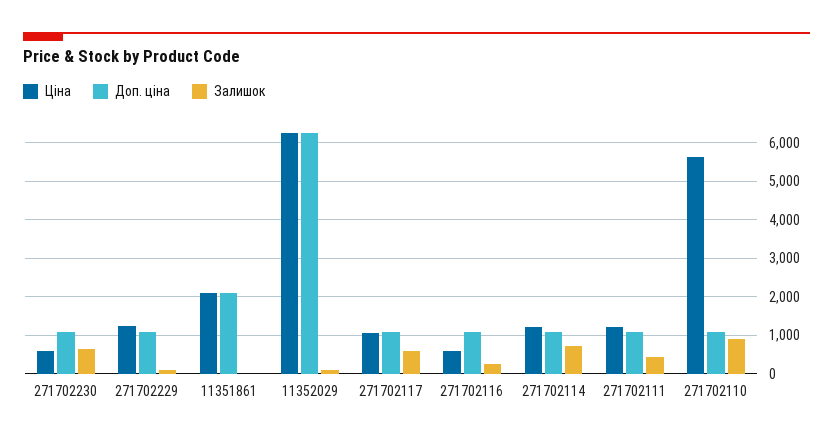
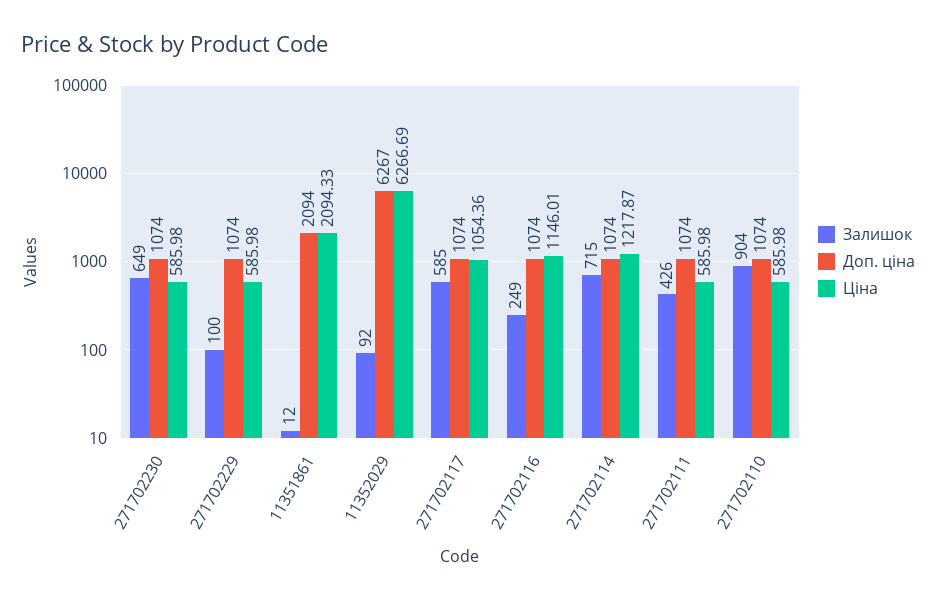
  {
    "Ціна": {
      "271702230": 585.98,
-     "271702229": 1200,
+     "271702229": 585.98,
      "11351861": 2094.33,
      "11352029": 6266.69,
      "271702117": 1054.36,
-     "271702116": 600,
+     "271702116": 1146.01,
      "271702114": 1217.87,
-     "271702111": 1200,
+     "271702111": 585.98,
-     "271702110": 5600
+     "271702110": 585.98
    },
    "Доп. ціна": {
      "271702230": 1074,
      "271702229": 1074,
      "11351861": 2094,
      "11352029": 6267,
      "271702117": 1074,
      "271702116": 1074,
      "271702114": 1074,
      "271702111": 1074,
      "271702110": 1074
    },
    "Залишок": {
      "271702230": 649,
      "271702229": 100,
      "11351861": 12,
      "11352029": 92,
      "271702117": 585,
      "271702116": 249,
      "271702114": 715,
      "271702111": 426,
      "271702110": 904
    }
  }

